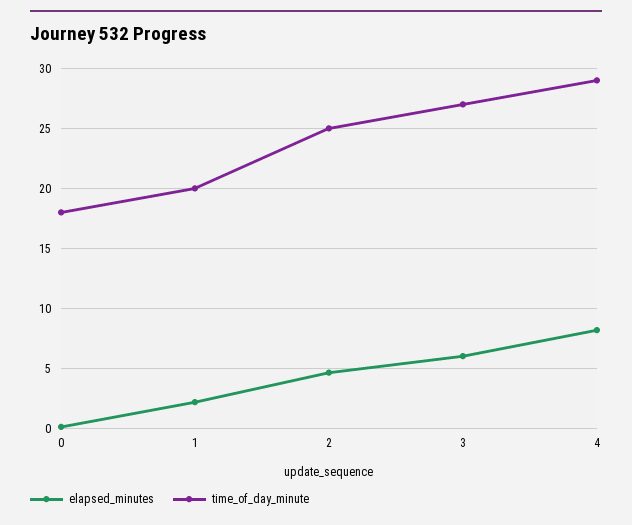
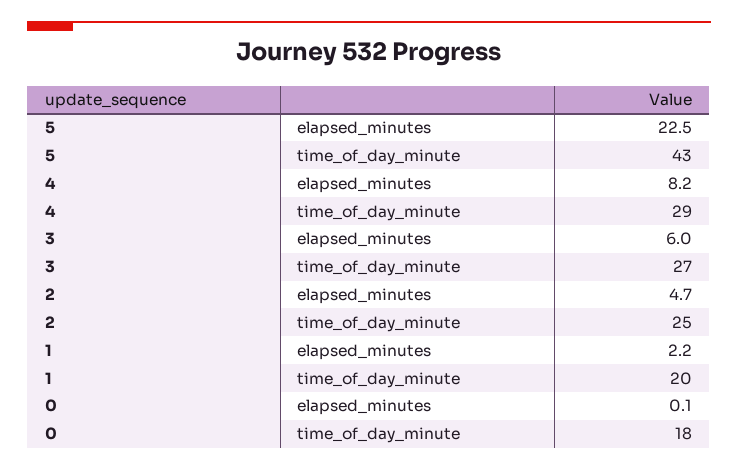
  {
    "elapsed_minutes": {
      "0": 0.1,
      "1": 2.2,
      "2": 4.7,
      "3": 6,
-     "4": 8.2
+     "4": 8.2,
+     "5": 22.5
    },
    "time_of_day_minute": {
      "0": 18,
      "1": 20,
      "2": 25,
      "3": 27,
-     "4": 29
+     "4": 29,
+     "5": 43
    }
  }

